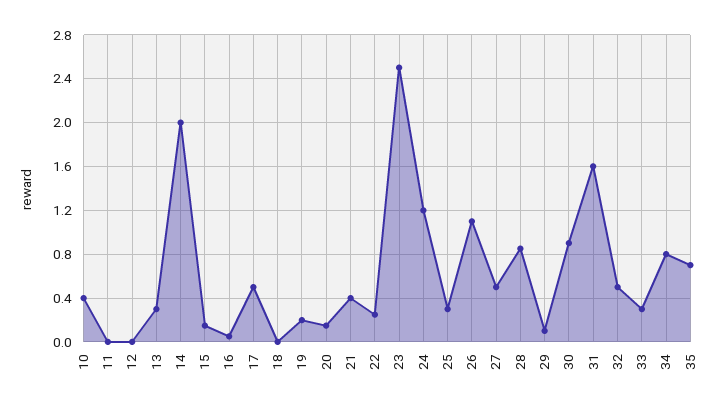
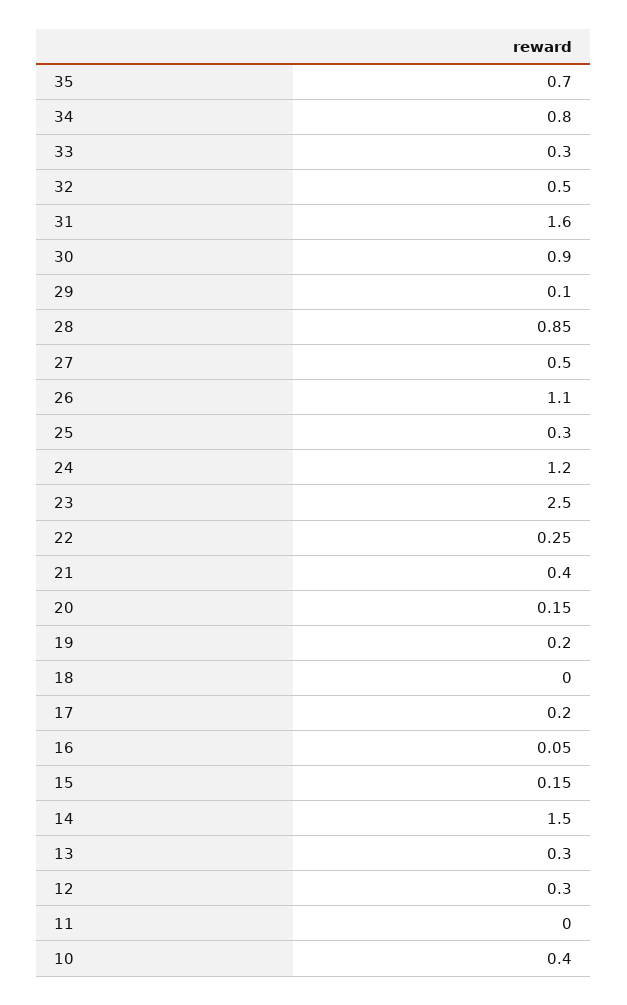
  {
    "10": 0.4,
    "11": 0,
-   "12": 0,
+   "12": 0.3,
    "13": 0.3,
-   "14": 2,
+   "14": 1.5,
    "15": 0.15,
    "16": 0.05,
-   "17": 0.5,
+   "17": 0.2,
    "18": 0,
    "19": 0.2,
    "20": 0.15,
    "21": 0.4,
    "22": 0.25,
    "23": 2.5,
    "24": 1.2,
    "25": 0.3,
    "26": 1.1,
    "27": 0.5,
    "28": 0.85,
    "29": 0.1,
    "30": 0.9,
    "31": 1.6,
    "32": 0.5,
    "33": 0.3,
    "34": 0.8,
    "35": 0.7
  }

